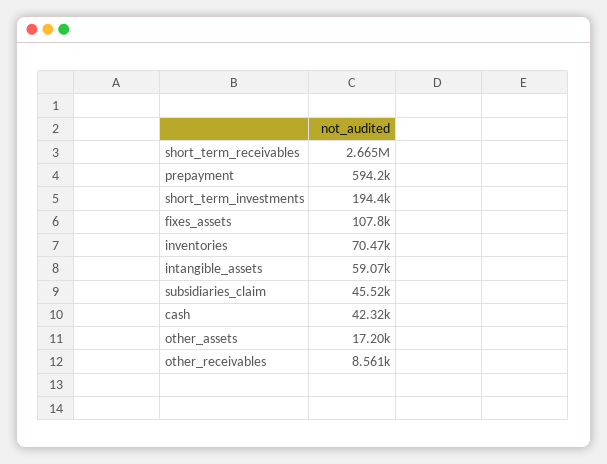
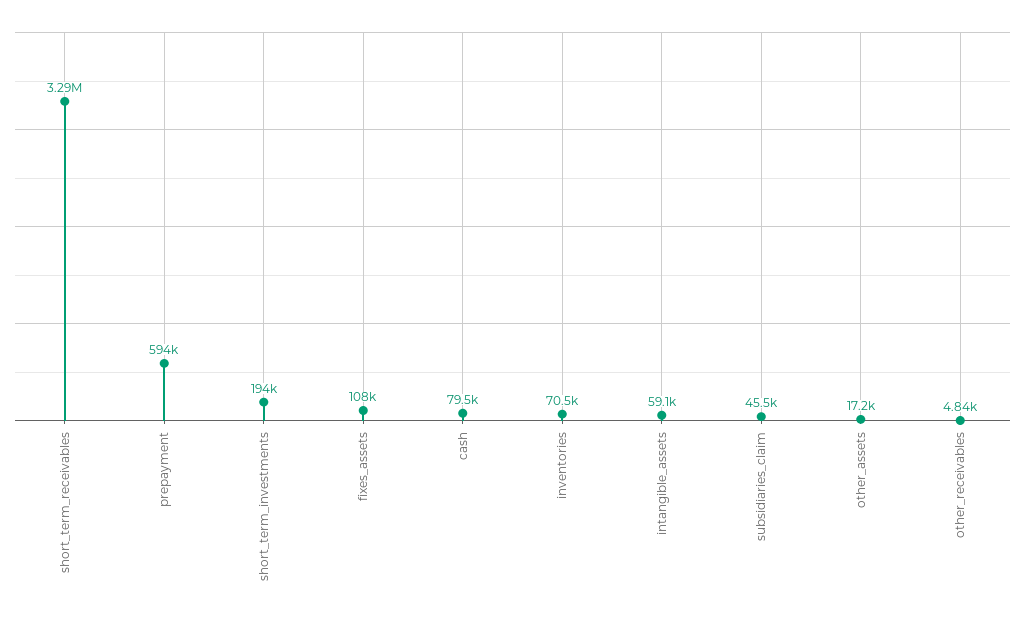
  {
-   "short_term_receivables": 2665000,
+   "short_term_receivables": 3290000,
    "prepayment": 594200,
    "short_term_investments": 194400,
    "fixes_assets": 107800,
    "inventories": 70470,
    "intangible_assets": 59070,
    "subsidiaries_claim": 45520,
-   "cash": 42320,
+   "cash": 79500,
    "other_assets": 17200,
-   "other_receivables": 8561
+   "other_receivables": 4840
  }

